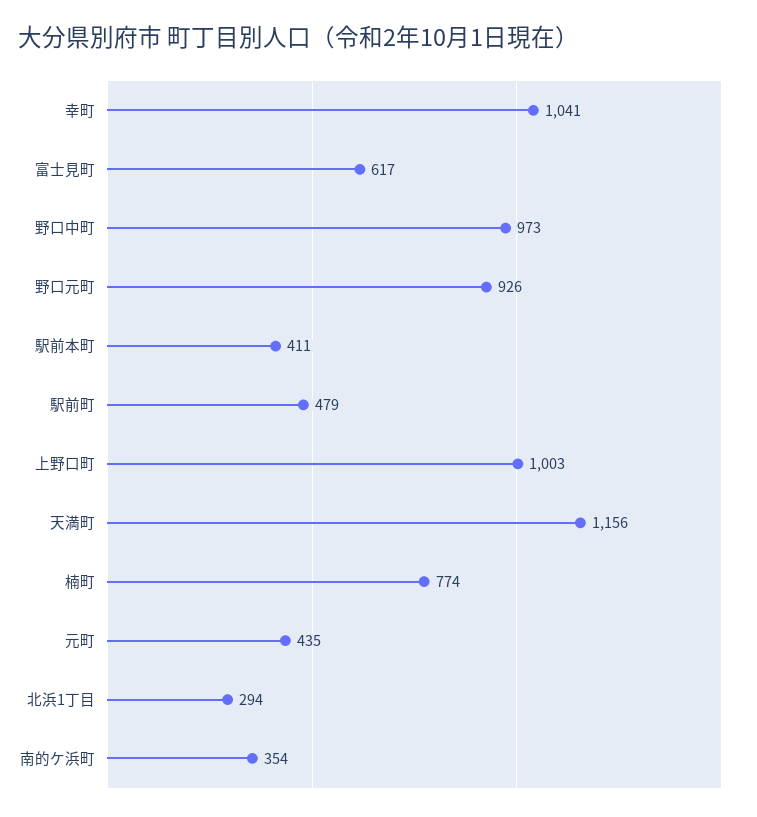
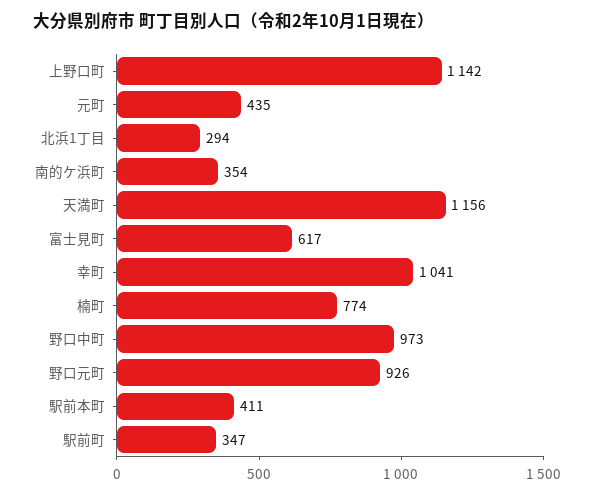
  {
    "幸町": 1041,
    "富士見町": 617,
    "野口中町": 973,
    "野口元町": 926,
    "駅前本町": 411,
-   "駅前町": 479,
+   "駅前町": 347,
-   "上野口町": 1003,
+   "上野口町": 1142,
    "天満町": 1156,
    "楠町": 774,
    "元町": 435,
    "北浜1丁目": 294,
    "南的ケ浜町": 354
  }

